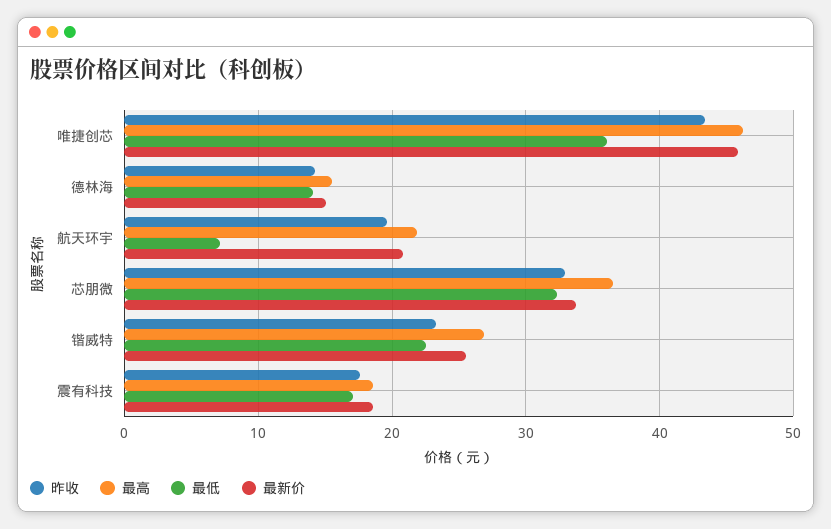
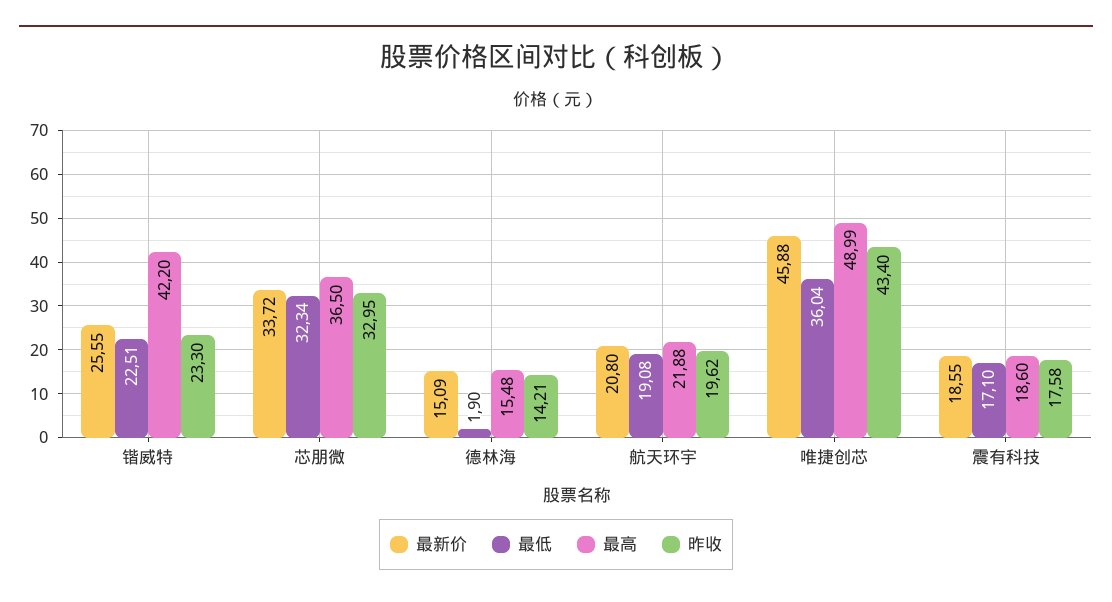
  {
    "昨收": {
      "唯捷创芯": 43.4,
      "德林海": 14.21,
      "航天环宇": 19.62,
      "芯朋微": 32.95,
      "锴威特": 23.3,
      "震有科技": 17.58
    },
    "最高": {
-     "唯捷创芯": 46,
+     "唯捷创芯": 48.99,
      "德林海": 15.48,
      "航天环宇": 21.88,
      "芯朋微": 36.5,
-     "锴威特": 27,
+     "锴威特": 42.2,
      "震有科技": 18.6
    },
    "最低": {
      "唯捷创芯": 36.04,
-     "德林海": 14,
+     "德林海": 1.9,
-     "航天环宇": 7,
+     "航天环宇": 19.08,
      "芯朋微": 32.34,
      "锴威特": 22.51,
      "震有科技": 17.1
    },
    "最新价": {
      "唯捷创芯": 45.88,
      "德林海": 15.09,
      "航天环宇": 20.8,
      "芯朋微": 33.72,
      "锴威特": 25.55,
      "震有科技": 18.55
    }
  }

